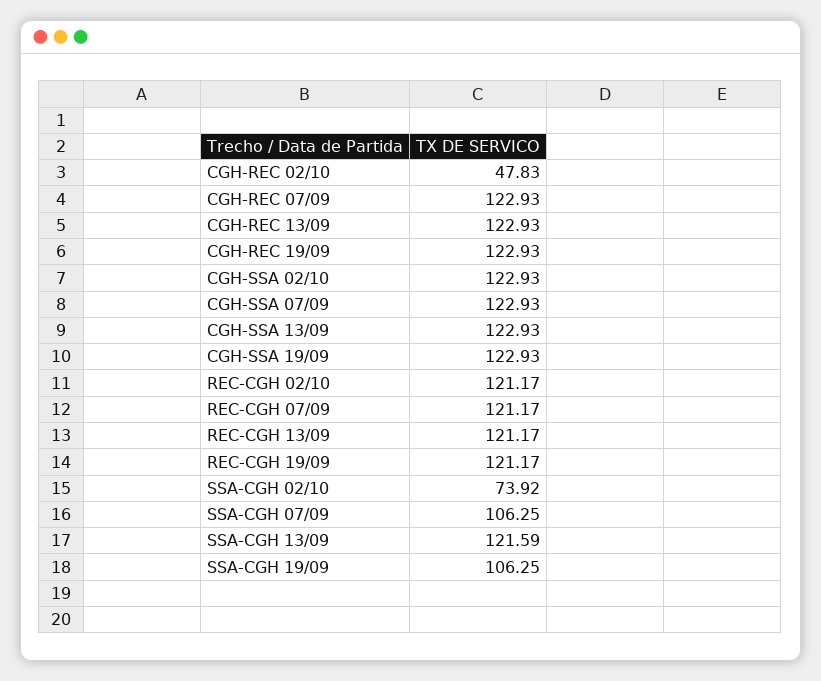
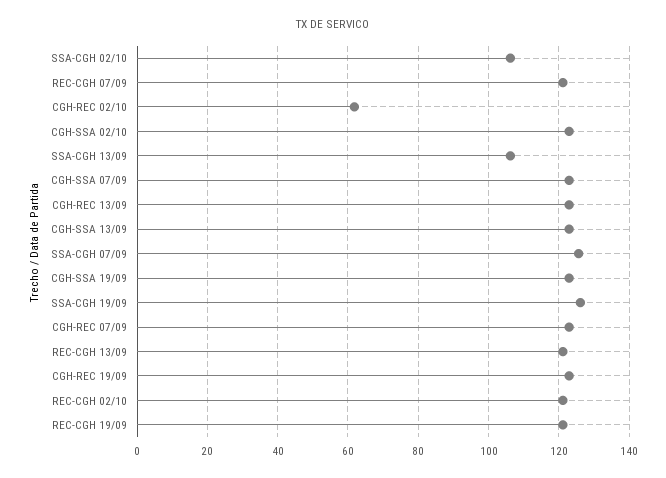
  {
-   "CGH-REC 02/10": 47.83,
+   "CGH-REC 02/10": 62,
    "CGH-REC 07/09": 122.93,
    "CGH-REC 13/09": 122.93,
    "CGH-REC 19/09": 122.93,
    "CGH-SSA 02/10": 122.93,
    "CGH-SSA 07/09": 122.93,
    "CGH-SSA 13/09": 122.93,
    "CGH-SSA 19/09": 122.93,
    "REC-CGH 02/10": 121.17,
    "REC-CGH 07/09": 121.17,
    "REC-CGH 13/09": 121.17,
    "REC-CGH 19/09": 121.17,
-   "SSA-CGH 02/10": 73.92,
+   "SSA-CGH 02/10": 106,
-   "SSA-CGH 07/09": 106.25,
+   "SSA-CGH 07/09": 126,
-   "SSA-CGH 13/09": 121.59,
+   "SSA-CGH 13/09": 106,
-   "SSA-CGH 19/09": 106.25
+   "SSA-CGH 19/09": 126
  }

